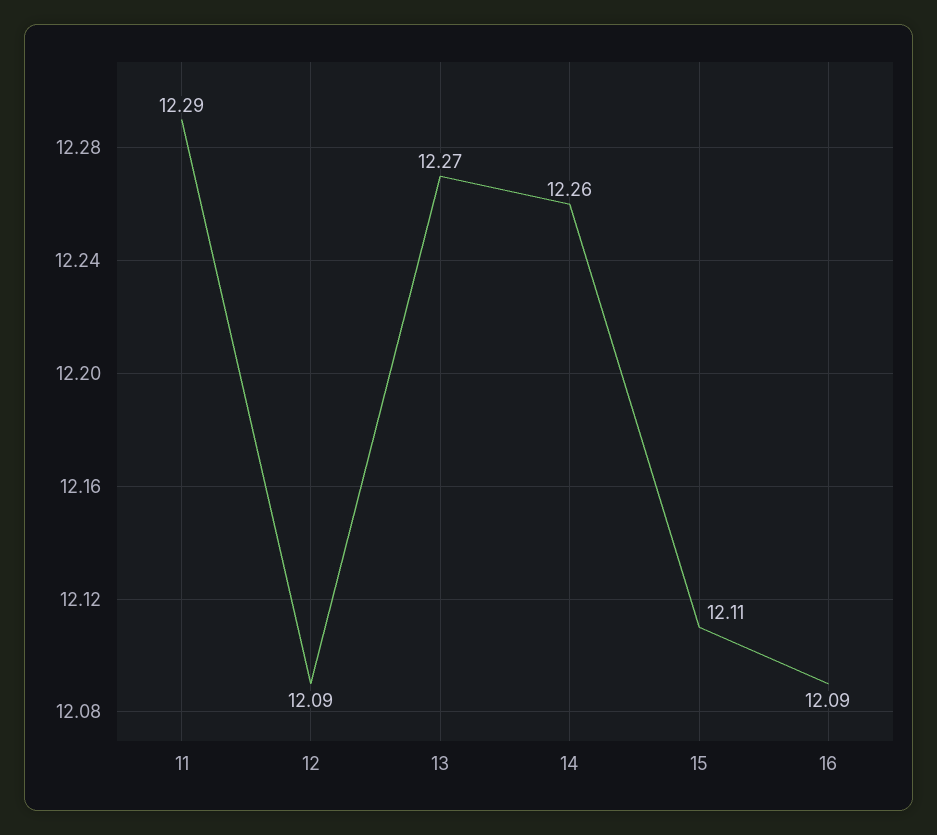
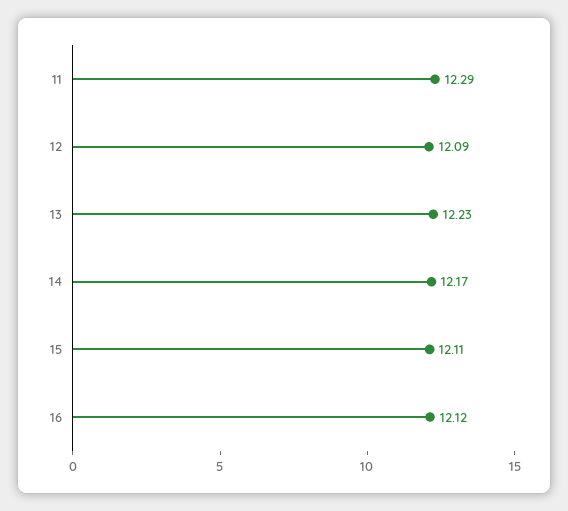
  {
    "11": 12.29,
    "12": 12.09,
-   "13": 12.27,
+   "13": 12.23,
-   "14": 12.26,
+   "14": 12.17,
    "15": 12.11,
-   "16": 12.09
+   "16": 12.12
  }

